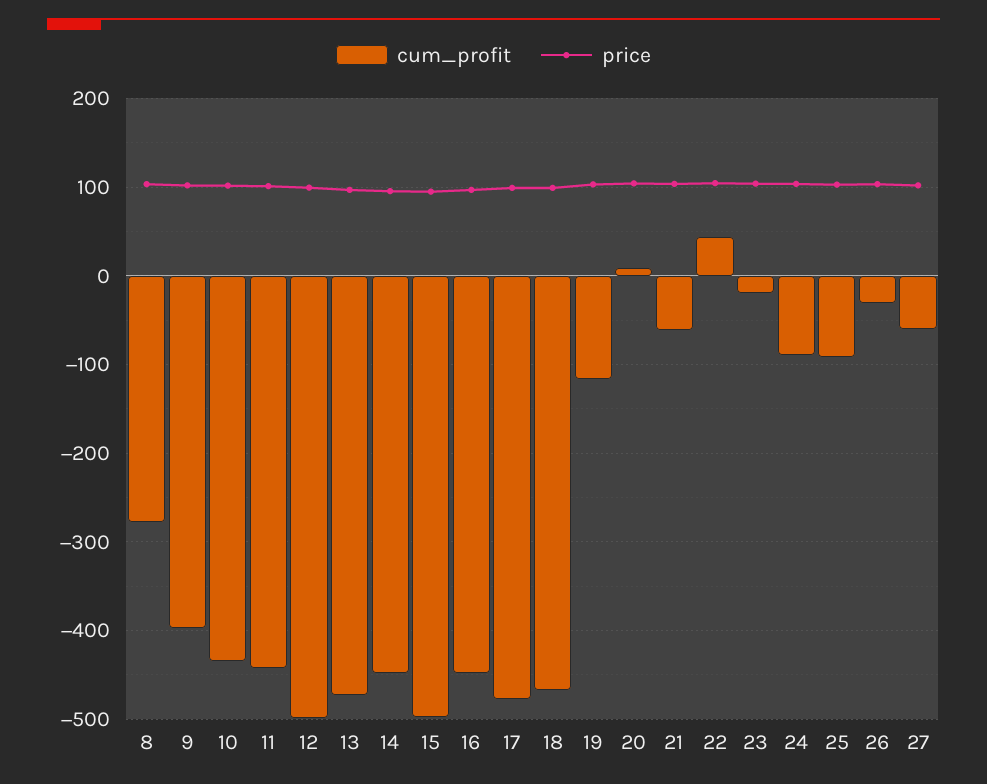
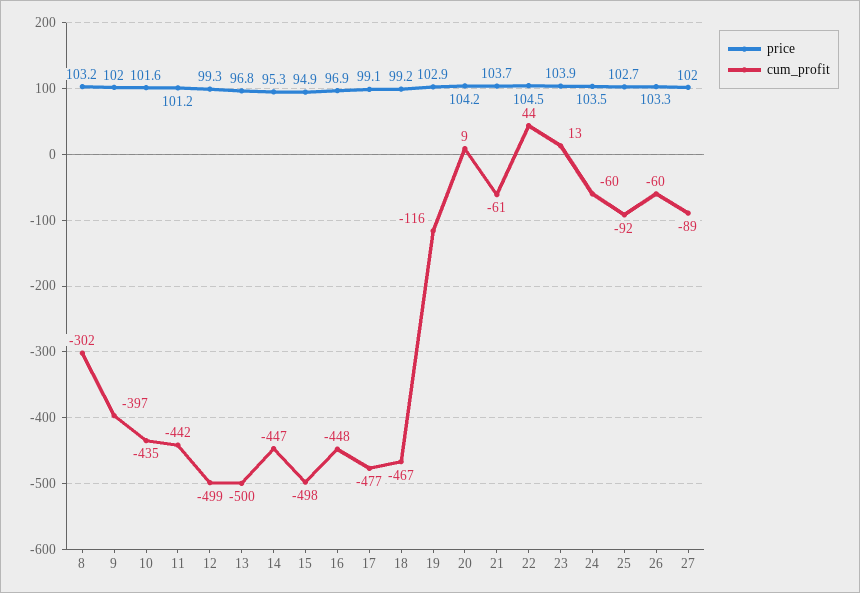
  {
    "cum_profit": {
-     "8": -280,
+     "8": -302,
      "9": -397,
      "10": -435,
      "11": -442,
      "12": -499,
-     "13": -470,
+     "13": -500,
      "14": -447,
      "15": -498,
      "16": -448,
      "17": -477,
      "18": -467,
      "19": -116,
      "20": 9,
      "21": -61,
      "22": 44,
-     "23": -20,
+     "23": 13,
-     "24": -90,
+     "24": -60,
      "25": -92,
-     "26": -30,
+     "26": -60,
-     "27": -60
+     "27": -89
    },
    "price": {
      "8": 103.2,
      "9": 102,
      "10": 101.6,
      "11": 101.2,
      "12": 99.3,
      "13": 96.8,
      "14": 95.3,
      "15": 94.9,
      "16": 96.9,
      "17": 99.1,
      "18": 99.2,
      "19": 102.9,
      "20": 104.2,
      "21": 103.7,
      "22": 104.5,
      "23": 103.9,
      "24": 103.5,
      "25": 102.7,
      "26": 103.3,
      "27": 102
    }
  }

